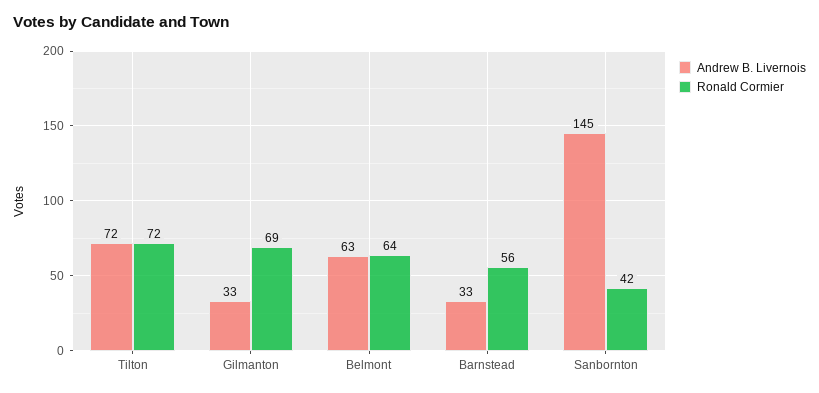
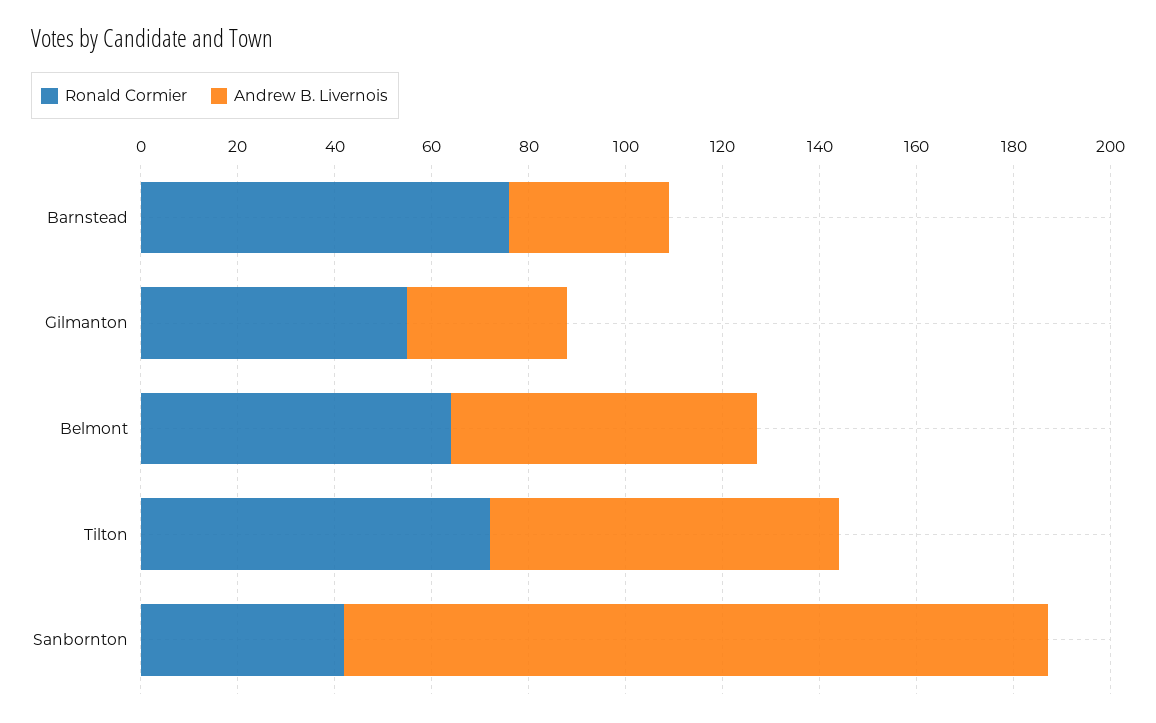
  {
    "Andrew B. Livernois": {
      "Tilton": 72,
      "Gilmanton": 33,
      "Belmont": 63,
      "Barnstead": 33,
      "Sanbornton": 145
    },
    "Ronald Cormier": {
      "Tilton": 72,
-     "Gilmanton": 69,
+     "Gilmanton": 55,
      "Belmont": 64,
-     "Barnstead": 56,
+     "Barnstead": 75,
      "Sanbornton": 42
    }
  }

